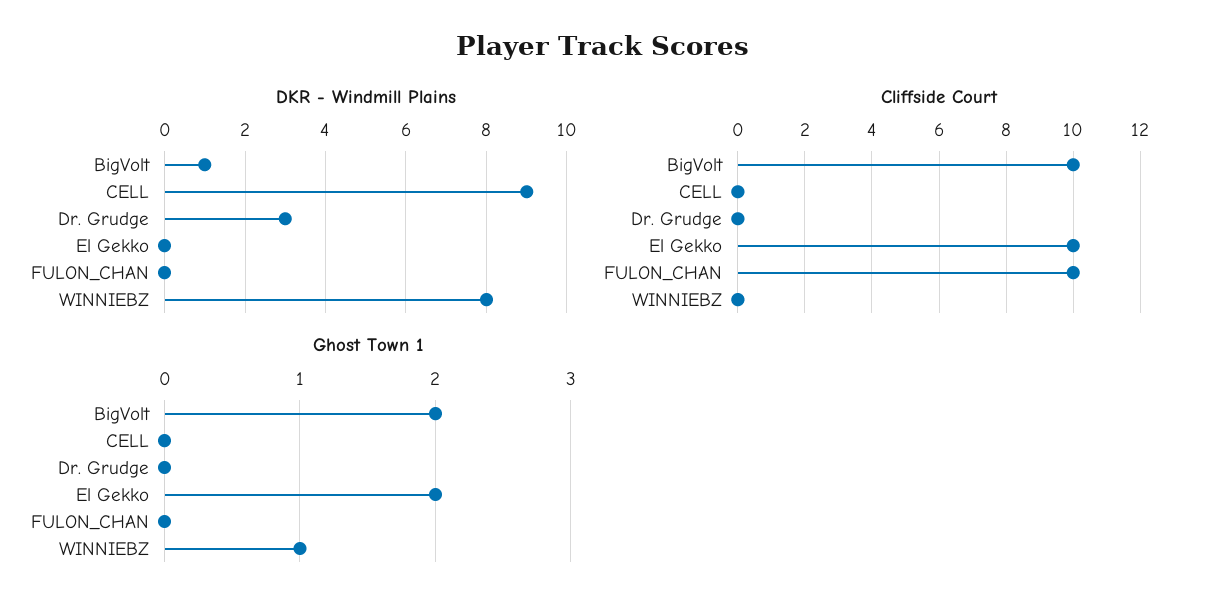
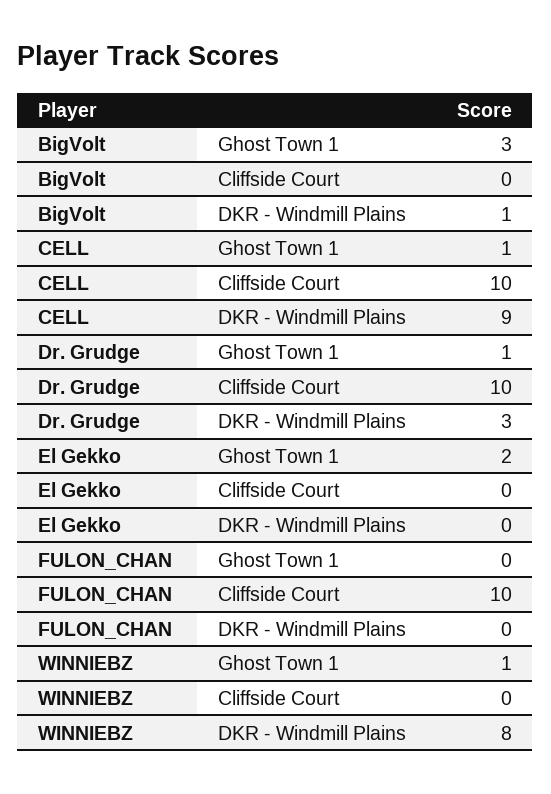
  {
    "DKR - Windmill Plains": {
      "BigVolt": 1,
      "CELL": 9,
      "Dr. Grudge": 3,
      "El Gekko": 0,
      "FULON_CHAN": 0,
      "WINNIEBZ": 8
    },
    "Cliffside Court": {
-     "BigVolt": 10,
+     "BigVolt": 0,
-     "CELL": 0,
+     "CELL": 10,
-     "Dr. Grudge": 0,
+     "Dr. Grudge": 10,
-     "El Gekko": 10,
+     "El Gekko": 0,
      "FULON_CHAN": 10,
      "WINNIEBZ": 0
    },
    "Ghost Town 1": {
-     "BigVolt": 2,
+     "BigVolt": 3,
-     "CELL": 0,
+     "CELL": 1,
-     "Dr. Grudge": 0,
+     "Dr. Grudge": 1,
      "El Gekko": 2,
      "FULON_CHAN": 0,
      "WINNIEBZ": 1
    }
  }

